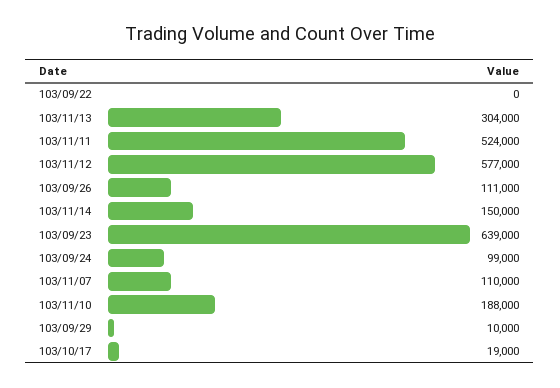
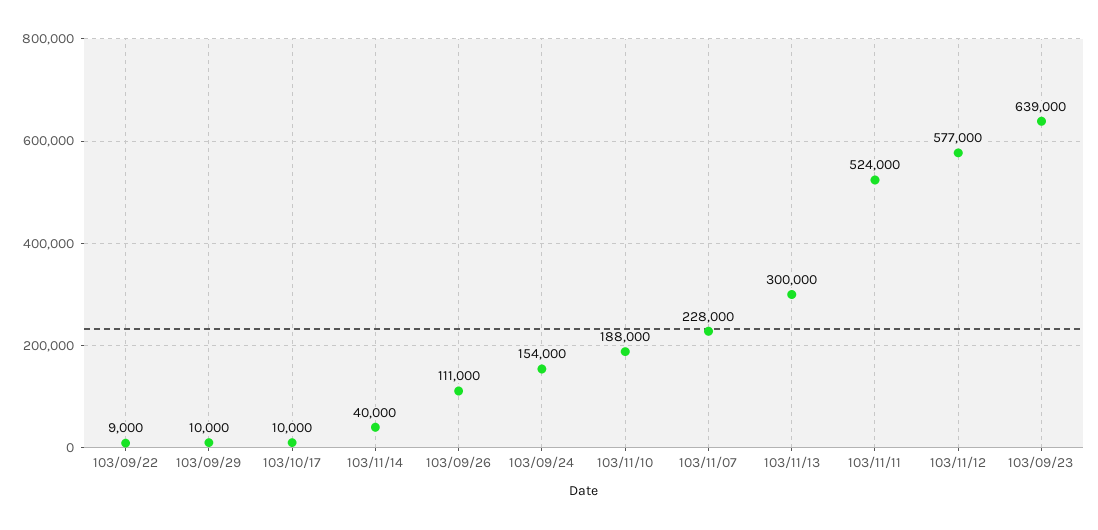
  {
-   "103/09/22": 0,
+   "103/09/22": 9000,
-   "103/11/13": 304000,
+   "103/11/13": 300000,
    "103/11/11": 524000,
    "103/11/12": 577000,
    "103/09/26": 111000,
-   "103/11/14": 150000,
+   "103/11/14": 40000,
    "103/09/23": 639000,
-   "103/09/24": 99000,
+   "103/09/24": 154000,
-   "103/11/07": 110000,
+   "103/11/07": 228000,
    "103/11/10": 188000,
    "103/09/29": 10000,
-   "103/10/17": 19000
+   "103/10/17": 10000
  }

